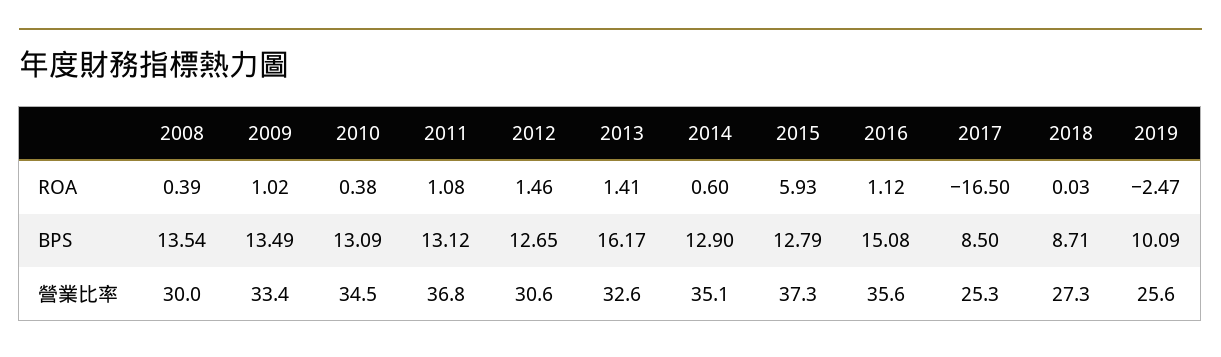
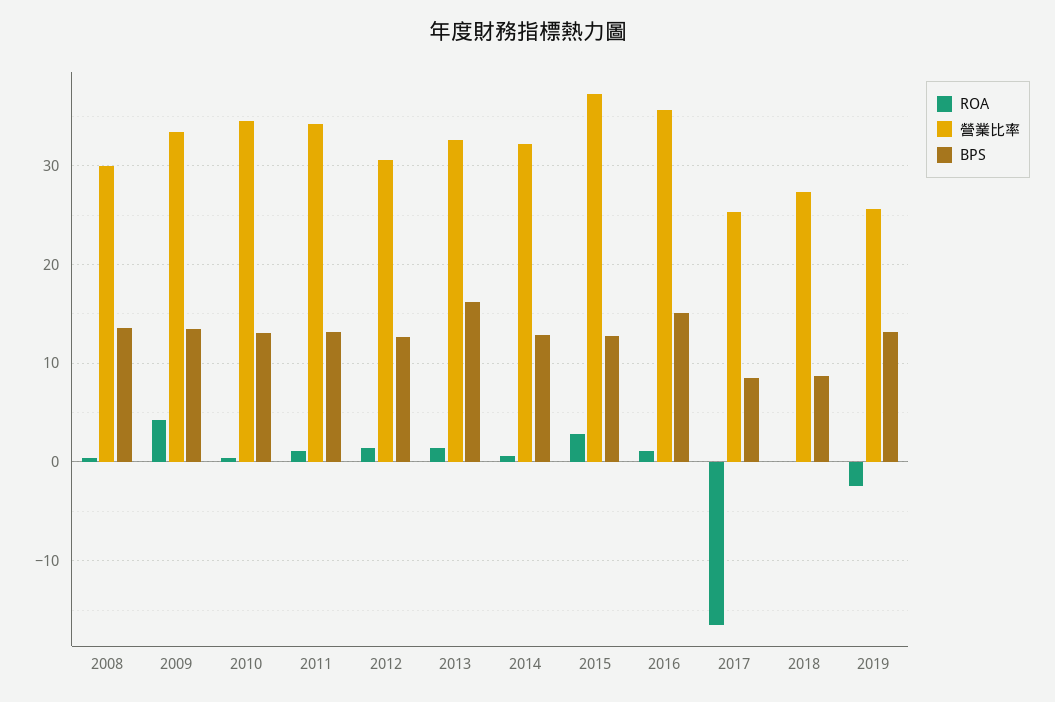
  {
    "ROA": {
      "2008": 0.39,
-     "2009": 1.02,
+     "2009": 4,
      "2010": 0.38,
      "2011": 1.08,
      "2012": 1.46,
      "2013": 1.41,
      "2014": 0.6,
-     "2015": 5.93,
+     "2015": 3,
      "2016": 1.12,
      "2017": -16.5,
      "2018": 0.03,
      "2019": -2.47
    },
    "BPS": {
      "2008": 13.54,
      "2009": 13.49,
      "2010": 13.09,
      "2011": 13.12,
      "2012": 12.65,
      "2013": 16.17,
      "2014": 12.9,
      "2015": 12.79,
      "2016": 15.08,
      "2017": 8.5,
      "2018": 8.71,
-     "2019": 10.09
+     "2019": 13
    },
    "營業比率": {
      "2008": 30,
      "2009": 33.4,
      "2010": 34.5,
-     "2011": 36.8,
+     "2011": 34,
      "2012": 30.6,
      "2013": 32.6,
-     "2014": 35.1,
+     "2014": 32,
      "2015": 37.3,
      "2016": 35.6,
      "2017": 25.3,
      "2018": 27.3,
      "2019": 25.6
    }
  }

